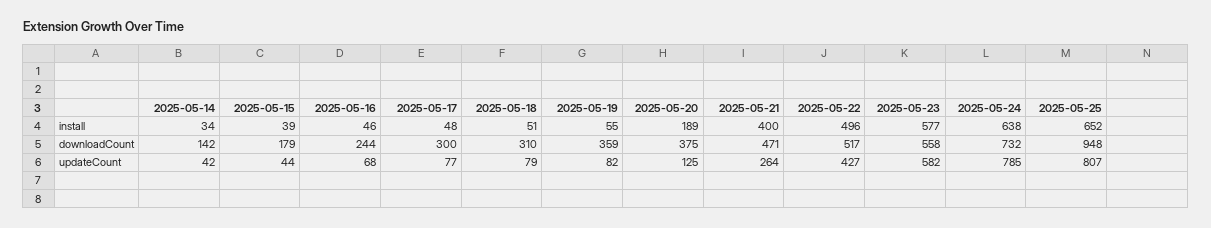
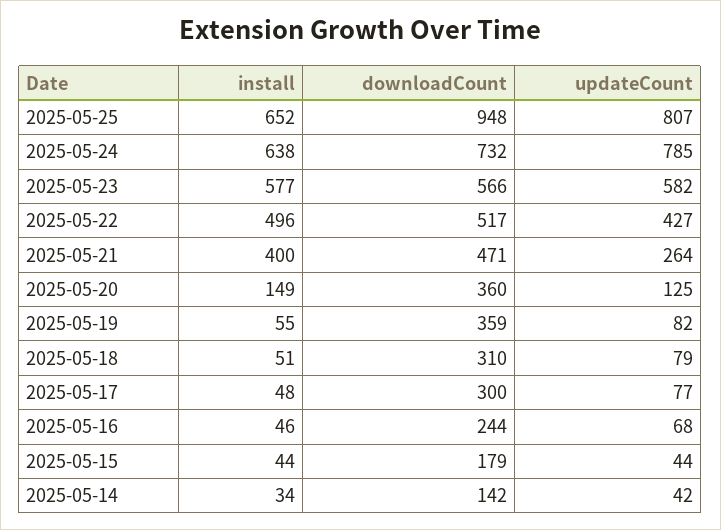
  {
    "2025-05-14": {
      "install": 34,
      "downloadCount": 142,
      "updateCount": 42
    },
    "2025-05-15": {
-     "install": 39,
+     "install": 44,
      "downloadCount": 179,
      "updateCount": 44
    },
    "2025-05-16": {
      "install": 46,
      "downloadCount": 244,
      "updateCount": 68
    },
    "2025-05-17": {
      "install": 48,
      "downloadCount": 300,
      "updateCount": 77
    },
    "2025-05-18": {
      "install": 51,
      "downloadCount": 310,
      "updateCount": 79
    },
    "2025-05-19": {
      "install": 55,
      "downloadCount": 359,
      "updateCount": 82
    },
    "2025-05-20": {
-     "install": 189,
+     "install": 149,
-     "downloadCount": 375,
+     "downloadCount": 360,
      "updateCount": 125
    },
    "2025-05-21": {
      "install": 400,
      "downloadCount": 471,
      "updateCount": 264
    },
    "2025-05-22": {
      "install": 496,
      "downloadCount": 517,
      "updateCount": 427
    },
    "2025-05-23": {
      "install": 577,
-     "downloadCount": 558,
+     "downloadCount": 566,
      "updateCount": 582
    },
    "2025-05-24": {
      "install": 638,
      "downloadCount": 732,
      "updateCount": 785
    },
    "2025-05-25": {
      "install": 652,
      "downloadCount": 948,
      "updateCount": 807
    }
  }

